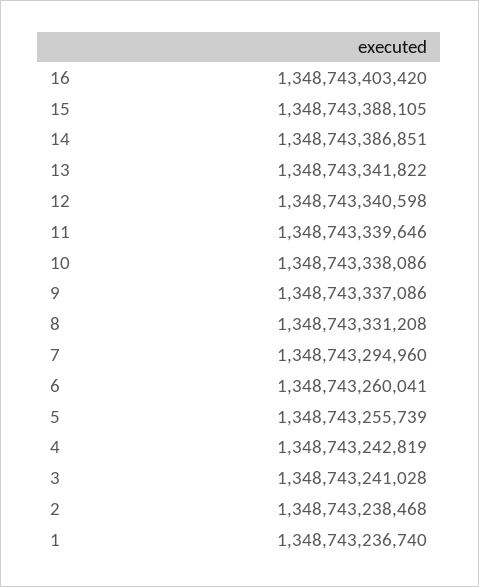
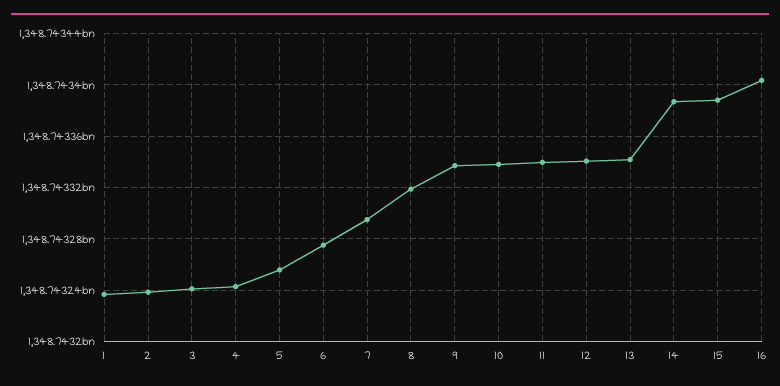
  {
    "16": 1348743403420,
    "15": 1348743388105,
    "14": 1348743386851,
    "13": 1348743341822,
    "12": 1348743340598,
    "11": 1348743339646,
    "10": 1348743338086,
    "9": 1348743337086,
-   "8": 1348743331208,
+   "8": 1348743320000,
    "7": 1348743294960,
-   "6": 1348743260041,
+   "6": 1348743275000,
    "5": 1348743255739,
    "4": 1348743242819,
    "3": 1348743241028,
    "2": 1348743238468,
    "1": 1348743236740
  }

